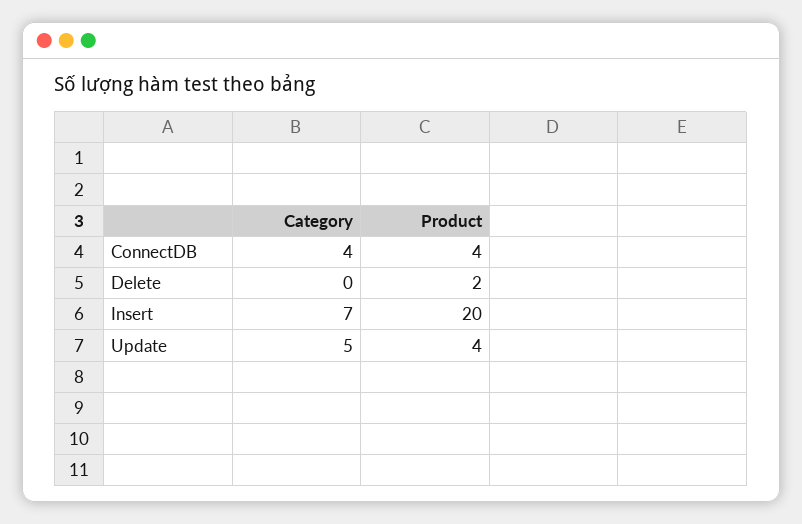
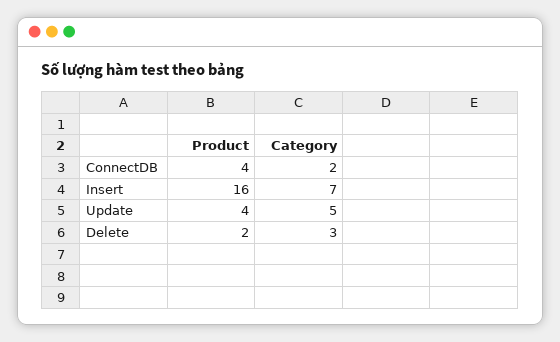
  {
    "Category": {
-     "ConnectDB": 4,
+     "ConnectDB": 2,
-     "Delete": 0,
+     "Delete": 3,
      "Insert": 7,
      "Update": 5
    },
    "Product": {
      "ConnectDB": 4,
      "Delete": 2,
-     "Insert": 20,
+     "Insert": 16,
      "Update": 4
    }
  }

